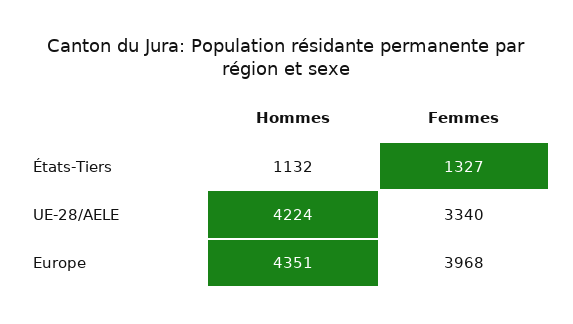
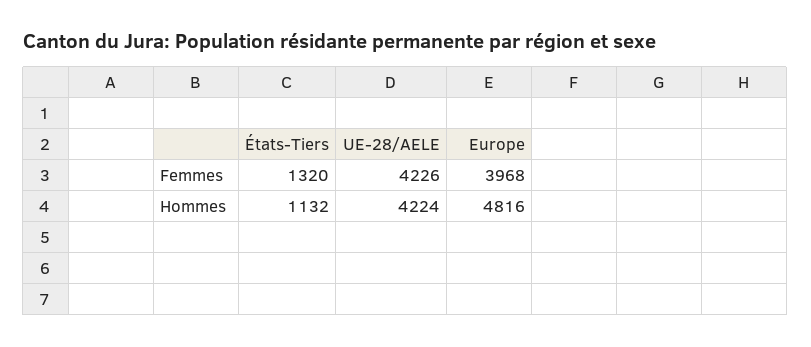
  {
    "Hommes": {
      "États-Tiers": 1132,
      "UE-28/AELE": 4224,
-     "Europe": 4351
+     "Europe": 4816
    },
    "Femmes": {
-     "États-Tiers": 1327,
+     "États-Tiers": 1320,
-     "UE-28/AELE": 3340,
+     "UE-28/AELE": 4226,
      "Europe": 3968
    }
  }

